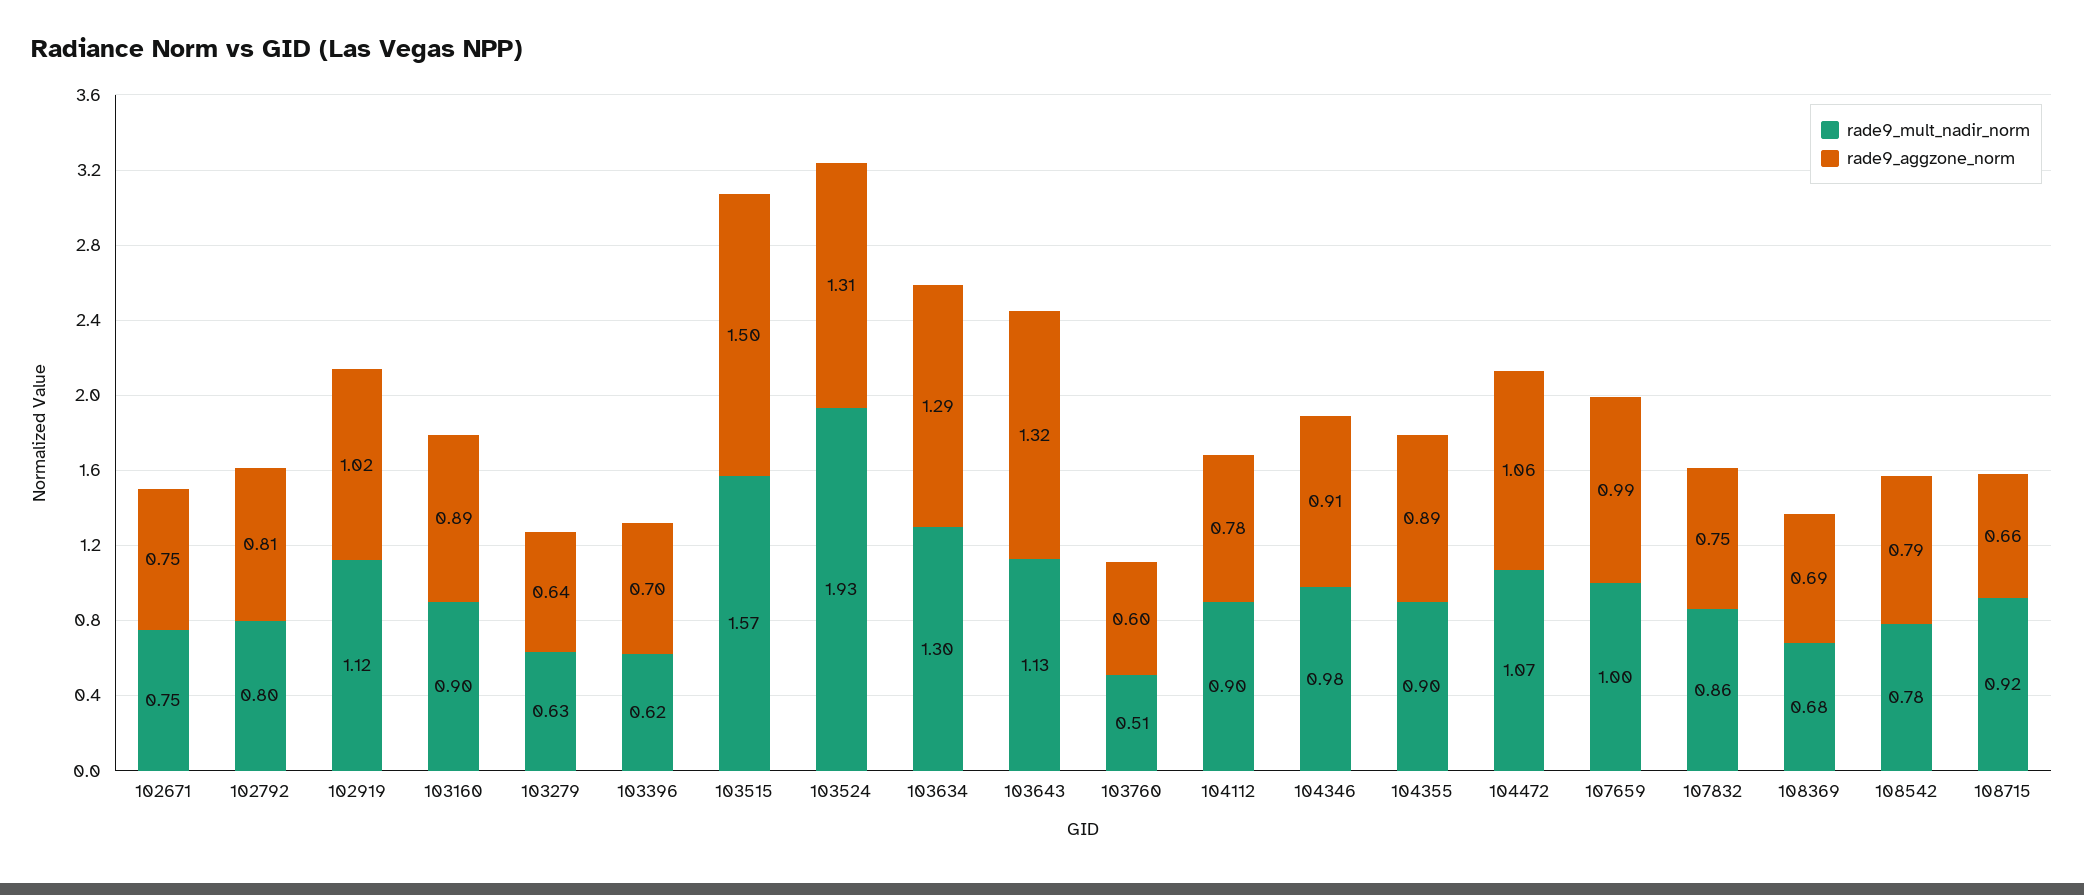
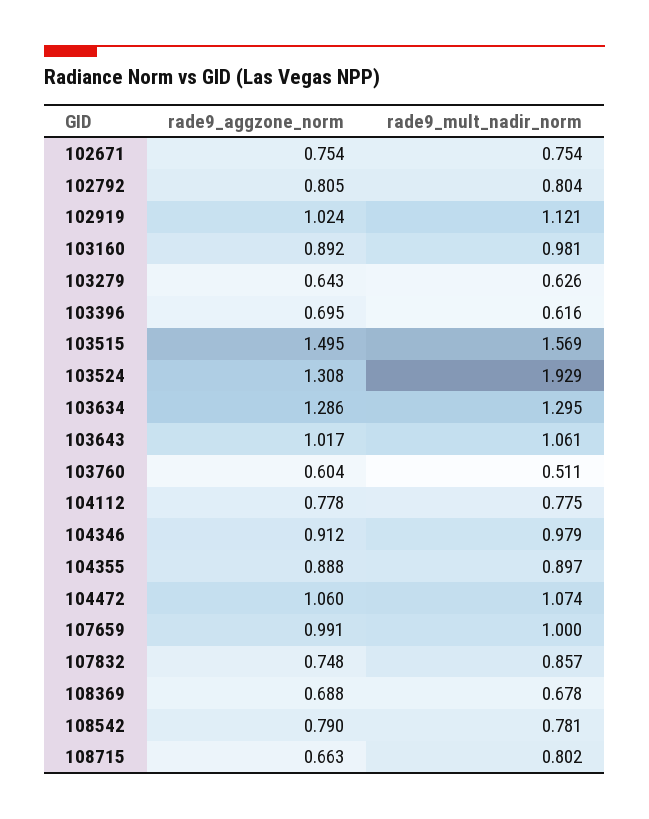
  {
    "rade9_mult_nadir_norm": {
      "102671": 0.754,
      "102792": 0.804,
      "102919": 1.121,
-     "103160": 0.9,
+     "103160": 0.981,
      "103279": 0.626,
      "103396": 0.616,
      "103515": 1.569,
      "103524": 1.929,
      "103634": 1.295,
-     "103643": 1.13,
+     "103643": 1.061,
      "103760": 0.511,
-     "104112": 0.9,
+     "104112": 0.775,
      "104346": 0.979,
      "104355": 0.897,
      "104472": 1.074,
      "107659": 1,
      "107832": 0.857,
      "108369": 0.678,
      "108542": 0.781,
-     "108715": 0.92
+     "108715": 0.802
    },
    "rade9_aggzone_norm": {
      "102671": 0.754,
      "102792": 0.805,
      "102919": 1.024,
      "103160": 0.892,
      "103279": 0.643,
      "103396": 0.695,
      "103515": 1.495,
      "103524": 1.308,
      "103634": 1.286,
-     "103643": 1.32,
+     "103643": 1.017,
      "103760": 0.604,
      "104112": 0.778,
      "104346": 0.912,
      "104355": 0.888,
      "104472": 1.06,
      "107659": 0.991,
      "107832": 0.748,
      "108369": 0.688,
      "108542": 0.79,
      "108715": 0.663
    }
  }

